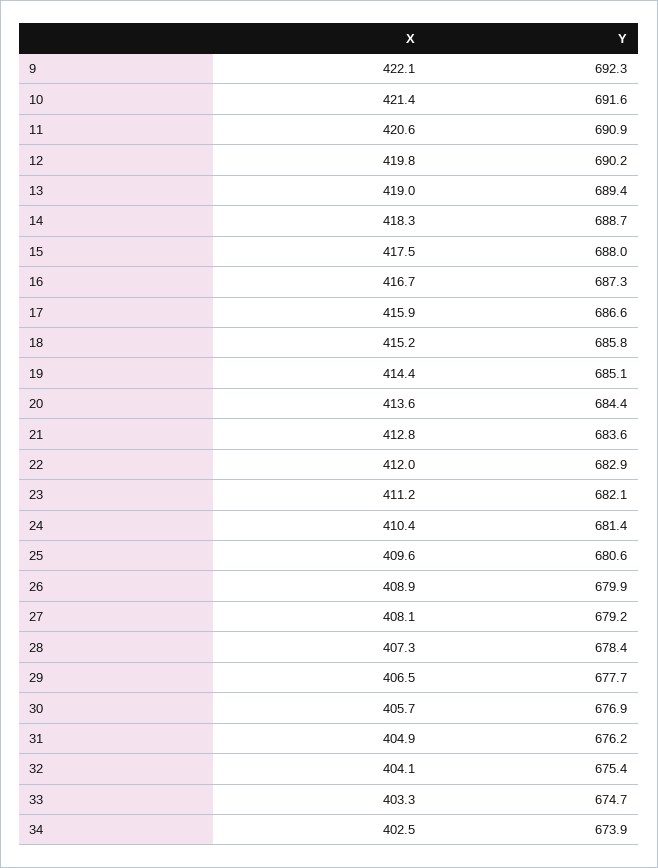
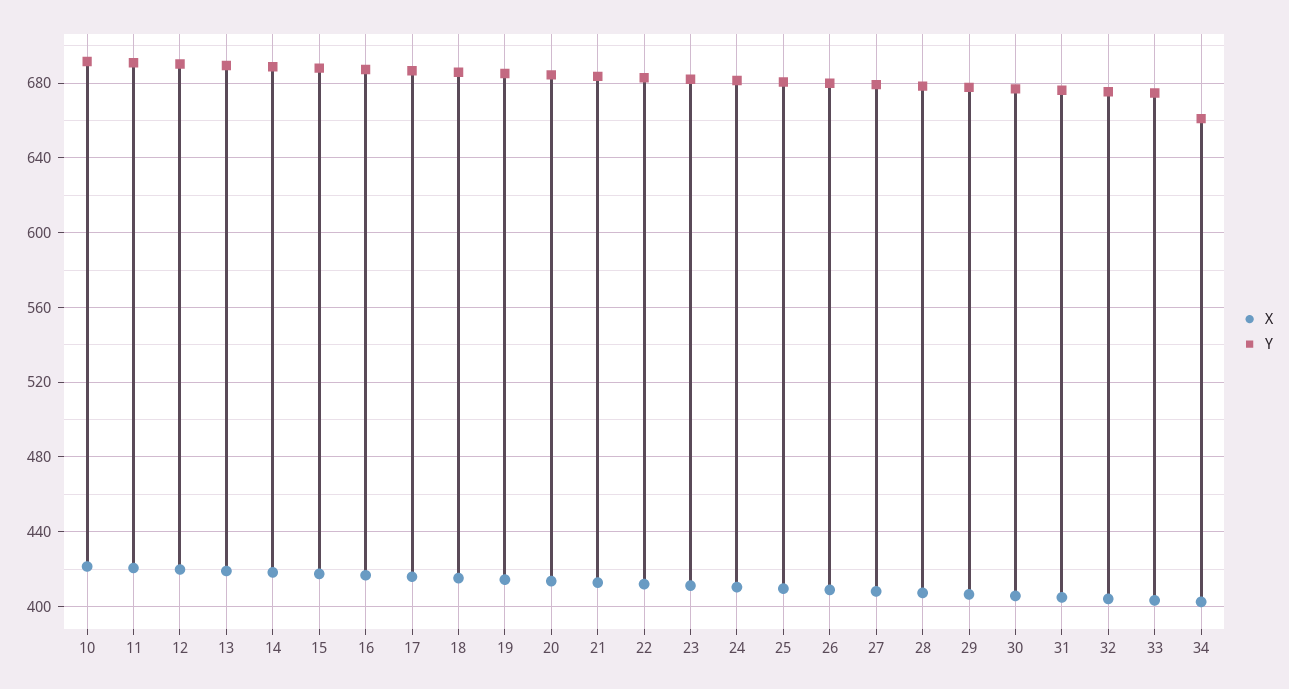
  {
    "X": {
-     "9": 422.1,
      "10": 421.4,
      "11": 420.6,
      "12": 419.8,
      "13": 419,
      "14": 418.3,
      "15": 417.5,
      "16": 416.7,
      "17": 415.9,
      "18": 415.2,
      "19": 414.4,
      "20": 413.6,
      "21": 412.8,
      "22": 412,
      "23": 411.2,
      "24": 410.4,
      "25": 409.6,
      "26": 408.9,
      "27": 408.1,
      "28": 407.3,
      "29": 406.5,
      "30": 405.7,
      "31": 404.9,
      "32": 404.1,
      "33": 403.3,
      "34": 402.5
    },
    "Y": {
-     "9": 692.3,
      "10": 691.6,
      "11": 690.9,
      "12": 690.2,
      "13": 689.4,
      "14": 688.7,
      "15": 688,
      "16": 687.3,
      "17": 686.6,
      "18": 685.8,
      "19": 685.1,
      "20": 684.4,
      "21": 683.6,
      "22": 682.9,
      "23": 682.1,
      "24": 681.4,
      "25": 680.6,
      "26": 679.9,
      "27": 679.2,
      "28": 678.4,
      "29": 677.7,
      "30": 676.9,
      "31": 676.2,
      "32": 675.4,
      "33": 674.7,
-     "34": 673.9
+     "34": 660
    }
  }

